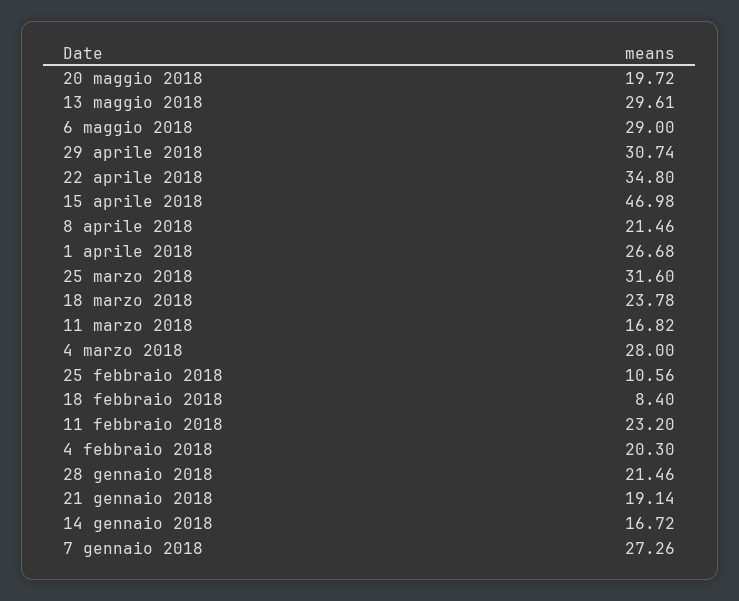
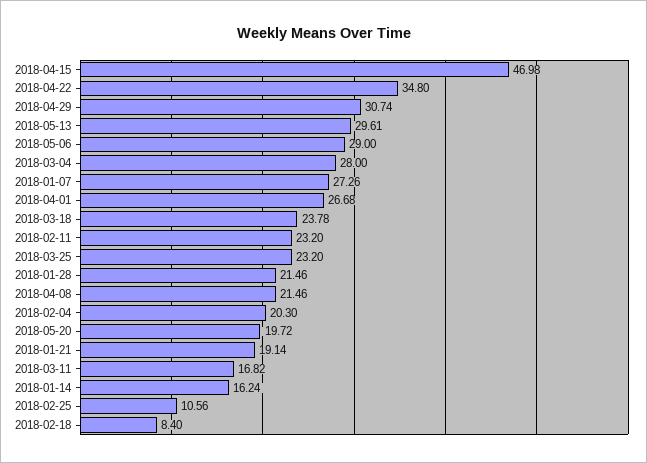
  {
    "20 maggio 2018": 19.72,
    "13 maggio 2018": 29.61,
    "6 maggio 2018": 29,
    "29 aprile 2018": 30.74,
    "22 aprile 2018": 34.8,
    "15 aprile 2018": 46.98,
    "8 aprile 2018": 21.46,
    "1 aprile 2018": 26.68,
-   "25 marzo 2018": 31.6,
+   "25 marzo 2018": 23.2,
    "18 marzo 2018": 23.78,
    "11 marzo 2018": 16.82,
    "4 marzo 2018": 28,
    "25 febbraio 2018": 10.56,
    "18 febbraio 2018": 8.4,
    "11 febbraio 2018": 23.2,
    "4 febbraio 2018": 20.3,
    "28 gennaio 2018": 21.46,
    "21 gennaio 2018": 19.14,
-   "14 gennaio 2018": 16.72,
+   "14 gennaio 2018": 16.24,
    "7 gennaio 2018": 27.26
  }

